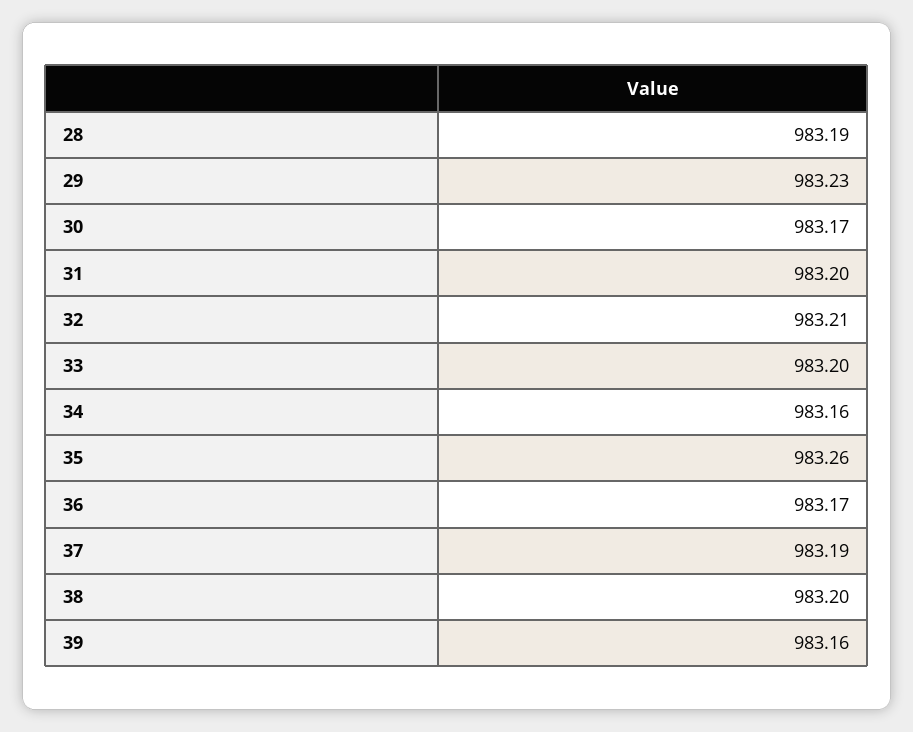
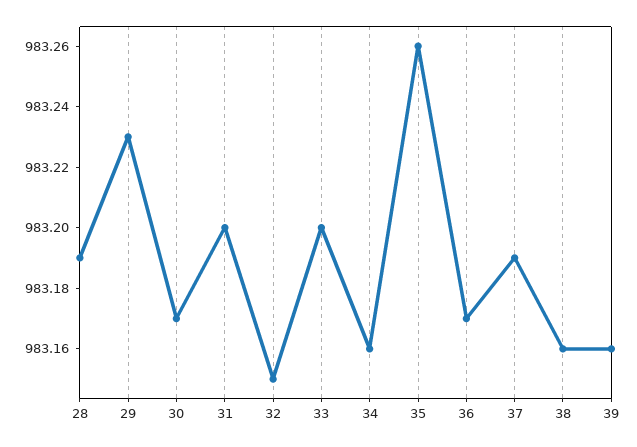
  {
    "28": 983.19,
    "29": 983.23,
    "30": 983.17,
    "31": 983.2,
-   "32": 983.21,
+   "32": 983.15,
    "33": 983.2,
    "34": 983.16,
    "35": 983.26,
    "36": 983.17,
    "37": 983.19,
-   "38": 983.2,
+   "38": 983.16,
    "39": 983.16
  }

